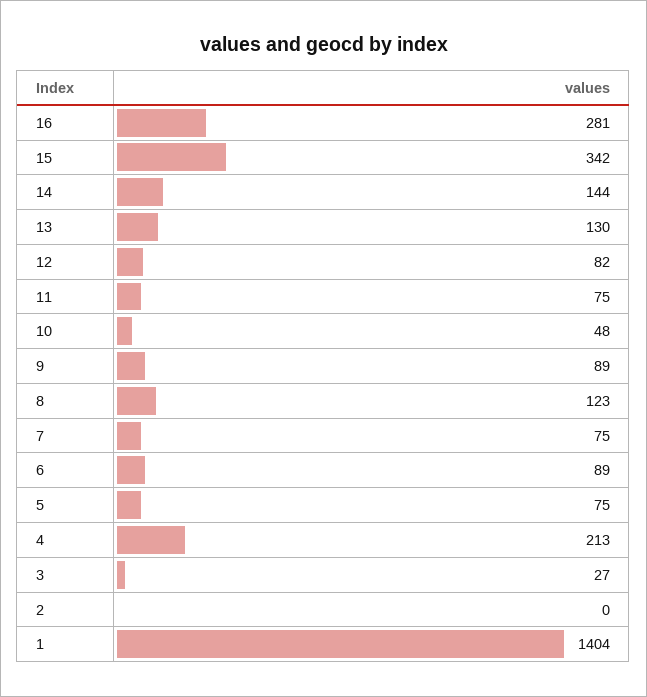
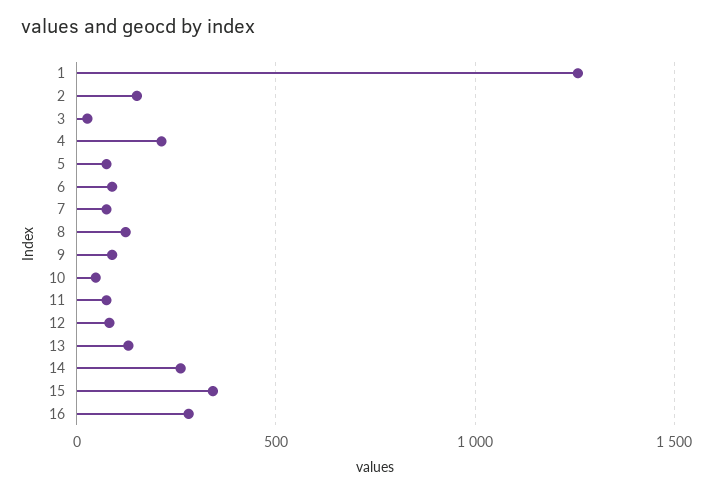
  {
    "16": 281,
    "15": 342,
-   "14": 144,
+   "14": 250,
    "13": 130,
    "12": 82,
    "11": 75,
    "10": 48,
    "9": 89,
    "8": 123,
    "7": 75,
    "6": 89,
    "5": 75,
    "4": 213,
    "3": 27,
-   "2": 0,
+   "2": 150,
-   "1": 1404
+   "1": 1250
  }

